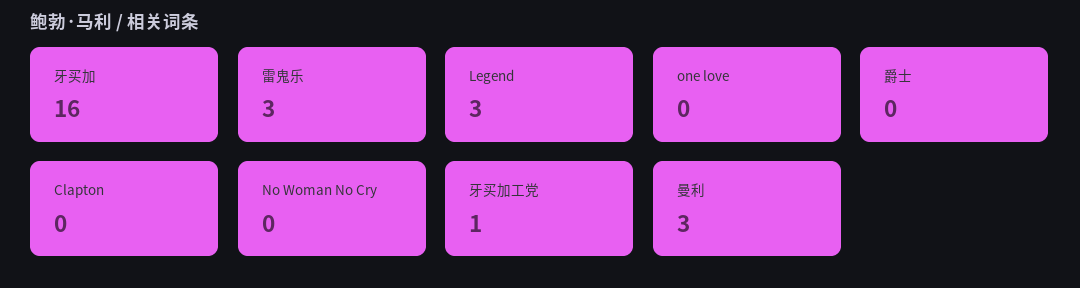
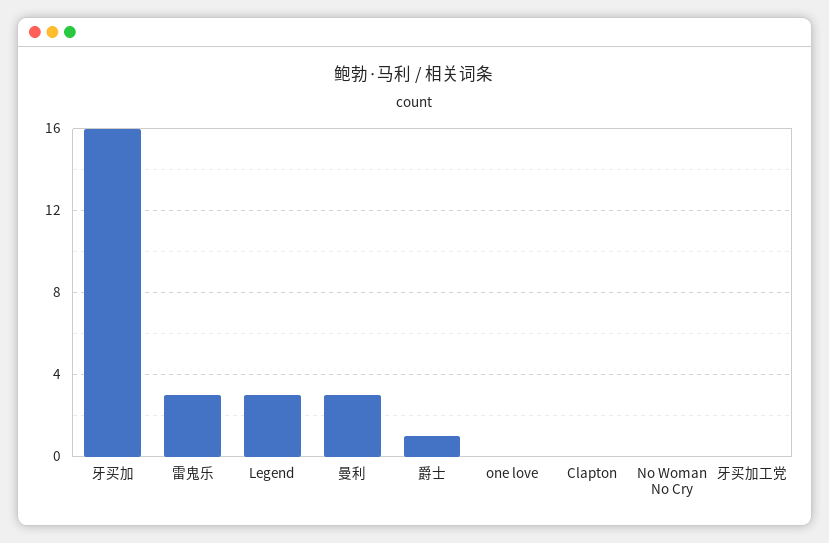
  {
    "牙买加": 16,
    "雷鬼乐": 3,
    "Legend": 3,
    "one love": 0,
-   "爵士": 0,
+   "爵士": 1,
    "Clapton": 0,
    "No Woman No Cry": 0,
-   "牙买加工党": 1,
+   "牙买加工党": 0,
    "曼利": 3
  }

